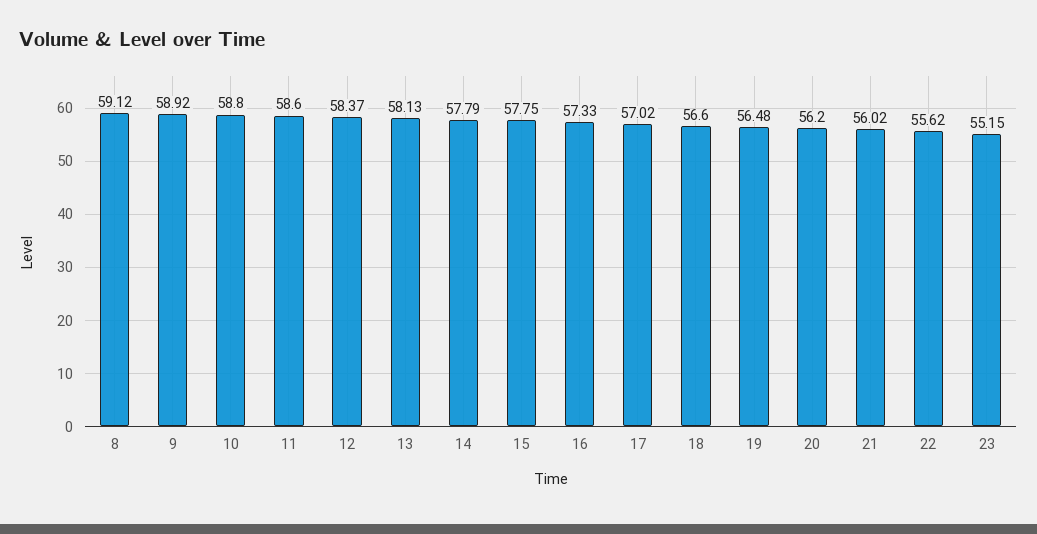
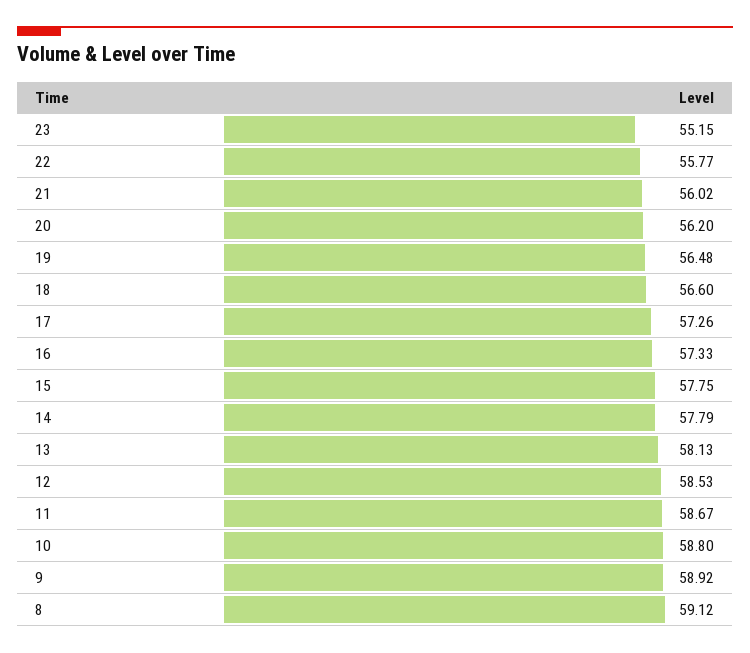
  {
    "8": 59.12,
    "9": 58.92,
    "10": 58.8,
-   "11": 58.6,
+   "11": 58.67,
-   "12": 58.37,
+   "12": 58.53,
    "13": 58.13,
    "14": 57.79,
    "15": 57.75,
    "16": 57.33,
-   "17": 57.02,
+   "17": 57.26,
    "18": 56.6,
    "19": 56.48,
    "20": 56.2,
    "21": 56.02,
-   "22": 55.62,
+   "22": 55.77,
    "23": 55.15
  }

